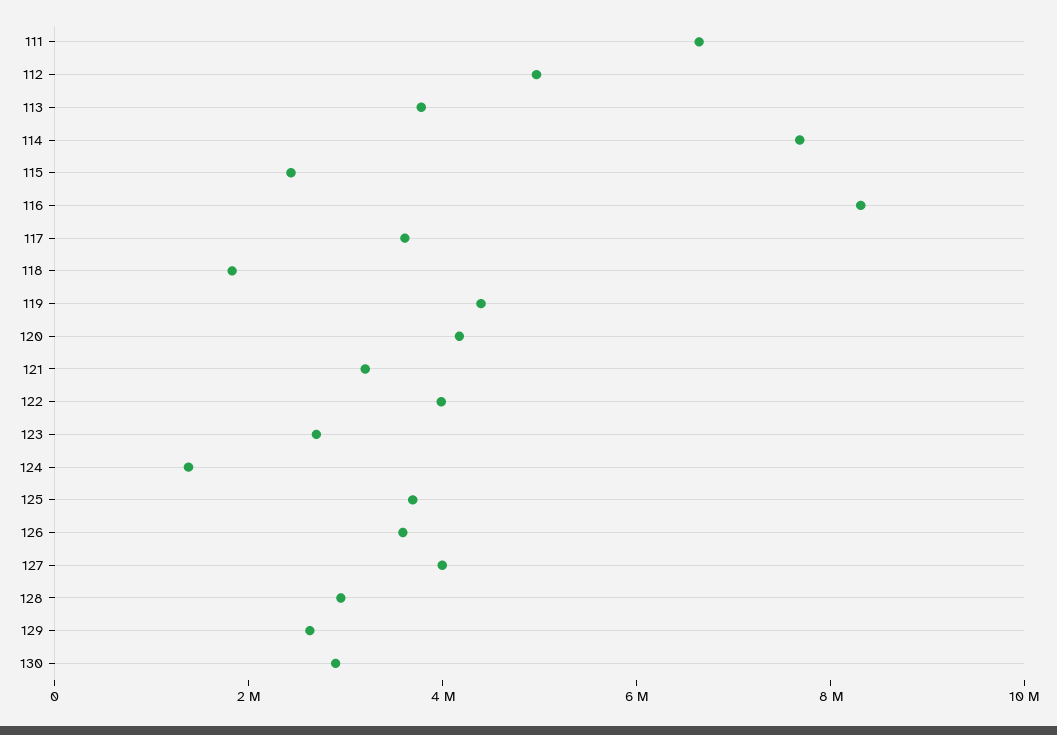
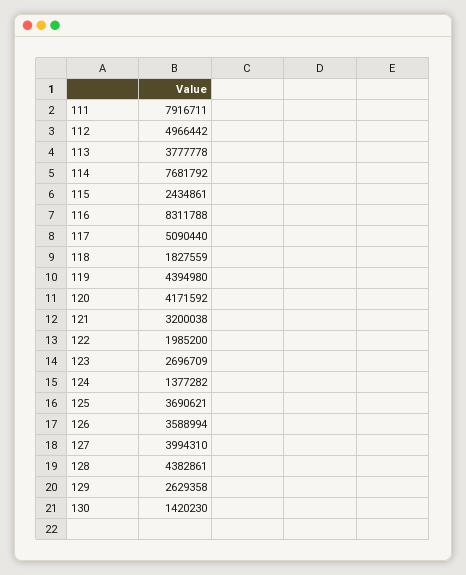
  {
-   "111": 6500000,
+   "111": 7916711,
    "112": 4966442,
    "113": 3777778,
    "114": 7681792,
    "115": 2434861,
    "116": 8311788,
-   "117": 3500000,
+   "117": 5090440,
    "118": 1827559,
    "119": 4394980,
    "120": 4171592,
    "121": 3200038,
-   "122": 4000000,
+   "122": 1985200,
    "123": 2696709,
    "124": 1377282,
    "125": 3690621,
    "126": 3588994,
    "127": 3994310,
-   "128": 3000000,
+   "128": 4382861,
    "129": 2629358,
-   "130": 3000000
+   "130": 1420230
  }

